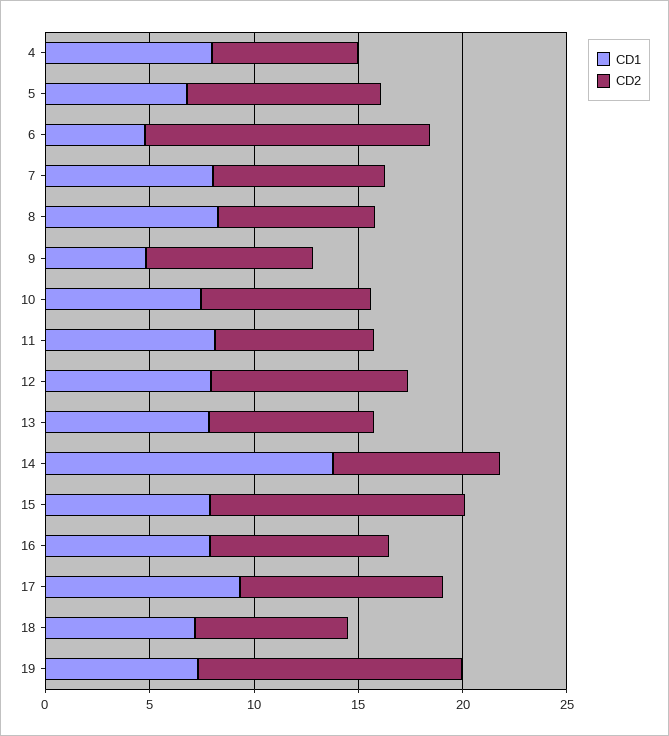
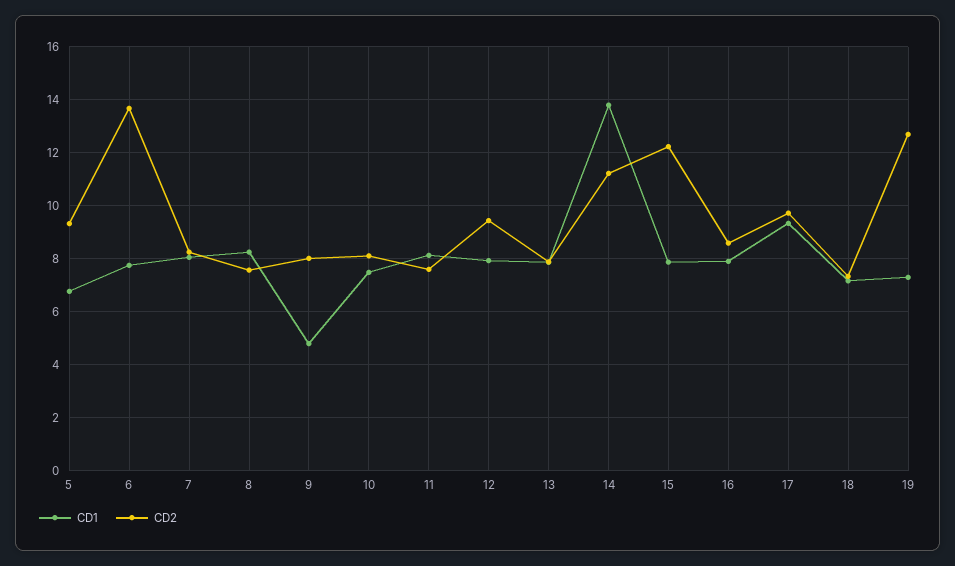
  {
    "CD1": {
-     "4": 8,
      "5": 6.75,
-     "6": 5,
+     "6": 7.75,
      "7": 8,
      "8": 8.25,
      "9": 4.75,
      "10": 7.5,
      "11": 8.25,
      "12": 8,
      "13": 7.75,
      "14": 13.75,
      "15": 7.75,
      "16": 8,
      "17": 9.25,
      "18": 7.25,
      "19": 7.25
    },
    "CD2": {
-     "4": 7,
      "5": 9.25,
      "6": 13.75,
      "7": 8.25,
      "8": 7.5,
      "9": 8,
      "10": 8,
      "11": 7.5,
      "12": 9.5,
      "13": 8,
-     "14": 8,
+     "14": 11.25,
      "15": 12.25,
      "16": 8.5,
      "17": 9.75,
      "18": 7.25,
      "19": 12.75
    }
  }

